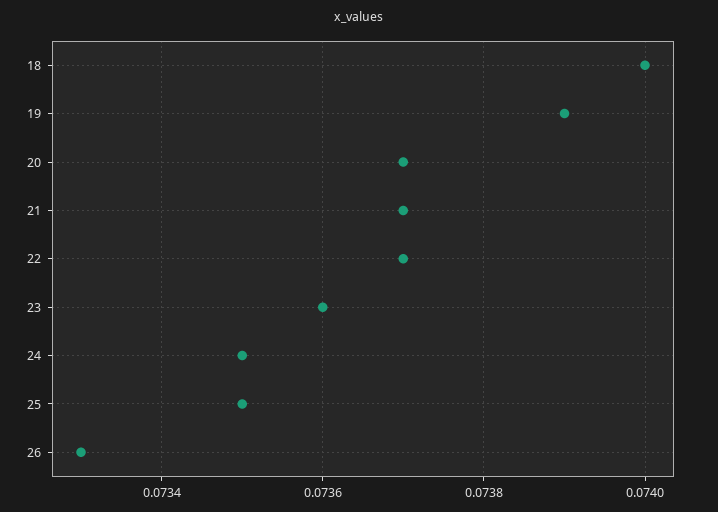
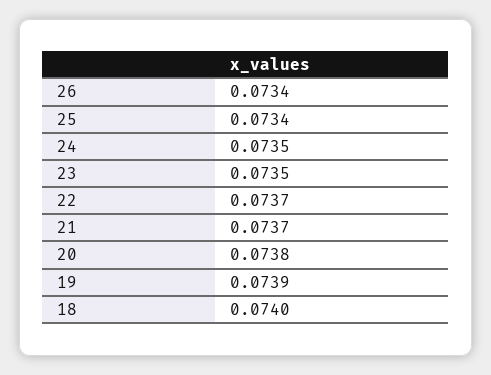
  {
    "18": 0.074,
    "19": 0.0739,
-   "20": 0.0737,
+   "20": 0.0738,
    "21": 0.0737,
    "22": 0.0737,
-   "23": 0.0736,
+   "23": 0.0735,
    "24": 0.0735,
-   "25": 0.0735,
+   "25": 0.0734,
-   "26": 0.0733
+   "26": 0.0734
  }

